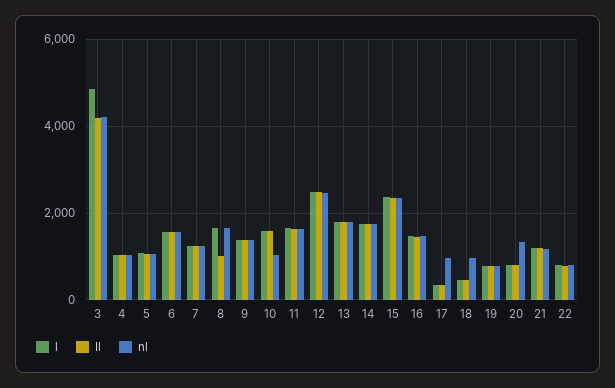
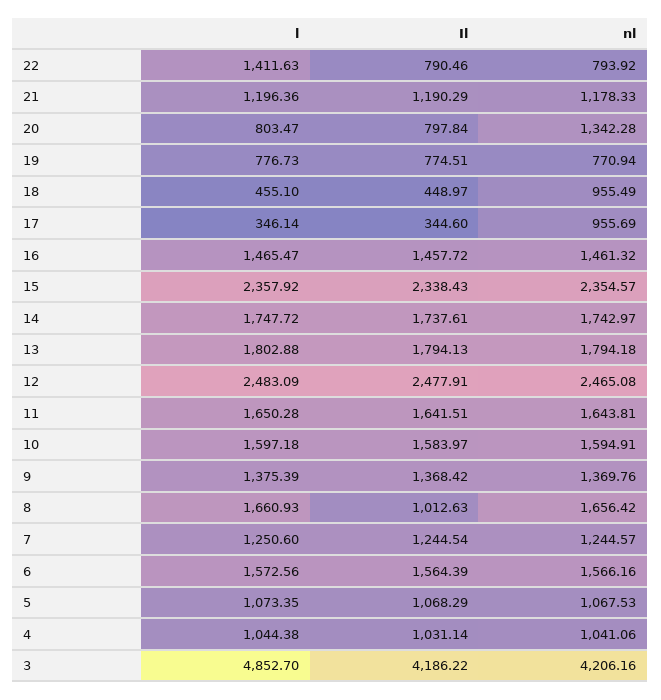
  {
    "l": {
      "3": 4852.7,
      "4": 1044.38,
      "5": 1073.35,
      "6": 1572.56,
      "7": 1250.6,
      "8": 1660.93,
      "9": 1375.39,
      "10": 1597.18,
      "11": 1650.28,
      "12": 2483.09,
      "13": 1802.88,
      "14": 1747.72,
      "15": 2357.92,
      "16": 1465.47,
      "17": 346.14,
      "18": 455.1,
      "19": 776.73,
      "20": 803.47,
      "21": 1196.36,
-     "22": 800
+     "22": 1411.63
    },
    "Il": {
      "3": 4186.22,
      "4": 1031.14,
      "5": 1068.29,
      "6": 1564.39,
      "7": 1244.54,
      "8": 1012.63,
      "9": 1368.42,
      "10": 1583.97,
      "11": 1641.51,
      "12": 2477.91,
      "13": 1794.13,
      "14": 1737.61,
      "15": 2338.43,
      "16": 1457.72,
      "17": 344.6,
      "18": 448.97,
      "19": 774.51,
      "20": 797.84,
      "21": 1190.29,
      "22": 790.46
    },
    "nl": {
      "3": 4206.16,
      "4": 1041.06,
      "5": 1067.53,
      "6": 1566.16,
      "7": 1244.57,
      "8": 1656.42,
      "9": 1369.76,
-     "10": 1000,
+     "10": 1594.91,
      "11": 1643.81,
      "12": 2465.08,
      "13": 1794.18,
      "14": 1742.97,
      "15": 2354.57,
      "16": 1461.32,
      "17": 955.69,
      "18": 955.49,
      "19": 770.94,
      "20": 1342.28,
      "21": 1178.33,
      "22": 793.92
    }
  }

